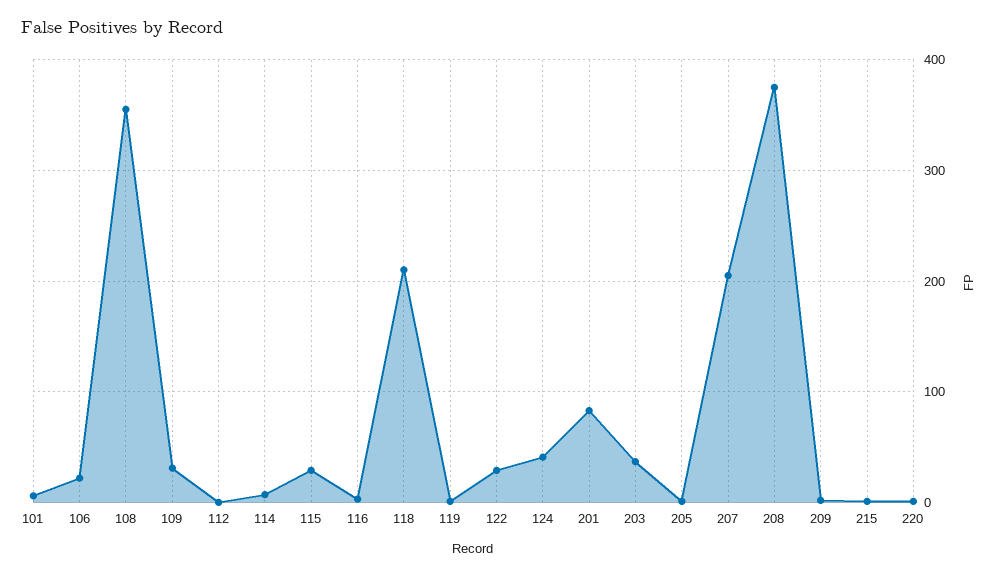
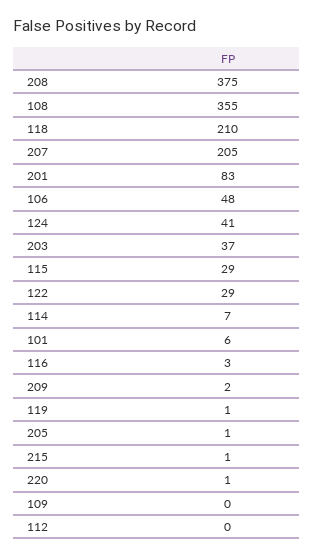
  {
    "101": 6,
-   "106": 20,
+   "106": 48,
    "108": 355,
-   "109": 30,
+   "109": 0,
    "112": 0,
    "114": 7,
    "115": 29,
    "116": 3,
    "118": 210,
    "119": 1,
    "122": 29,
    "124": 41,
    "201": 83,
    "203": 37,
    "205": 1,
    "207": 205,
    "208": 375,
    "209": 2,
    "215": 1,
    "220": 1
  }

